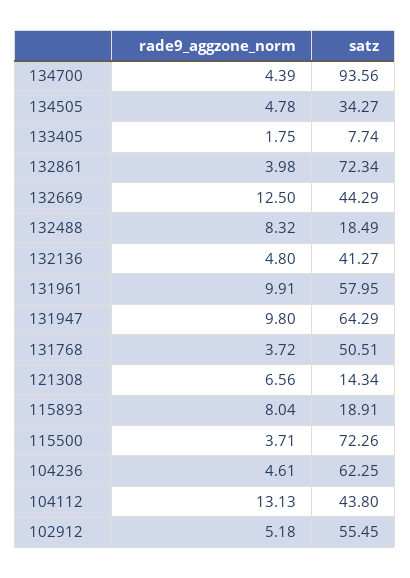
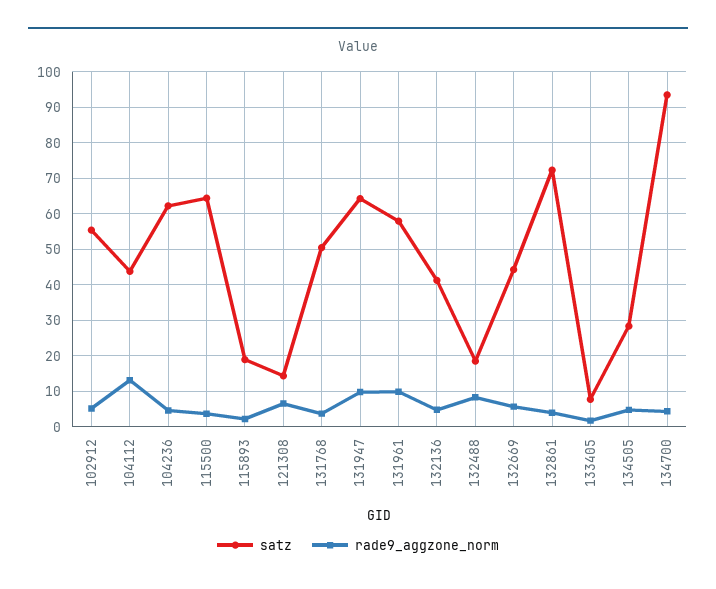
  {
    "rade9_aggzone_norm": {
      "134700": 4.39,
      "134505": 4.78,
      "133405": 1.75,
      "132861": 3.98,
-     "132669": 12.5,
+     "132669": 6,
      "132488": 8.32,
      "132136": 4.8,
      "131961": 9.91,
      "131947": 9.8,
      "131768": 3.72,
      "121308": 6.56,
-     "115893": 8.04,
+     "115893": 2,
      "115500": 3.71,
      "104236": 4.61,
      "104112": 13.13,
      "102912": 5.18
    },
    "satz": {
      "134700": 93.56,
-     "134505": 34.27,
+     "134505": 28,
      "133405": 7.74,
      "132861": 72.34,
      "132669": 44.29,
      "132488": 18.49,
      "132136": 41.27,
      "131961": 57.95,
      "131947": 64.29,
      "131768": 50.51,
      "121308": 14.34,
      "115893": 18.91,
-     "115500": 72.26,
+     "115500": 64,
      "104236": 62.25,
      "104112": 43.8,
      "102912": 55.45
    }
  }

